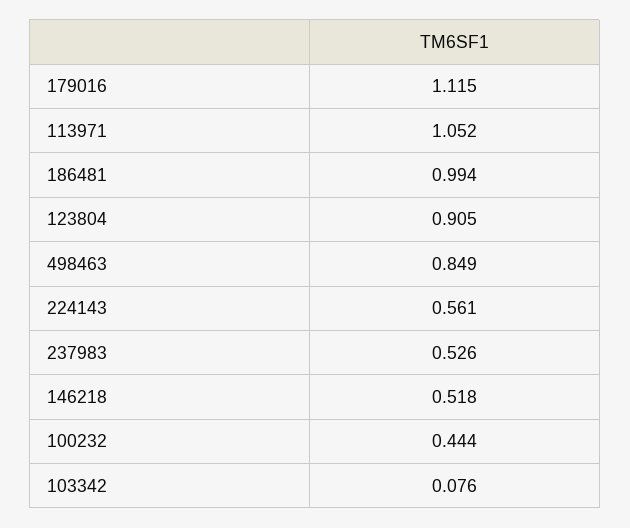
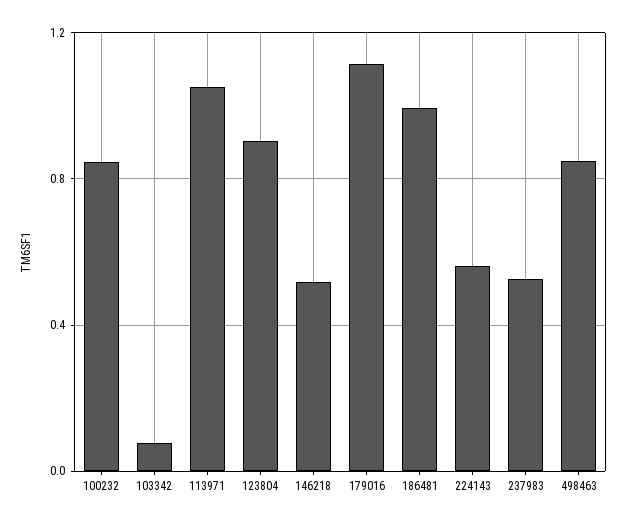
  {
    "179016": 1.115,
    "113971": 1.052,
    "186481": 0.994,
    "123804": 0.905,
    "498463": 0.849,
    "224143": 0.561,
    "237983": 0.526,
    "146218": 0.518,
-   "100232": 0.444,
+   "100232": 0.85,
    "103342": 0.076
  }

